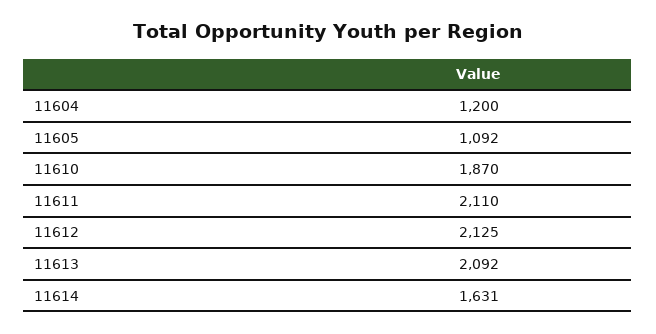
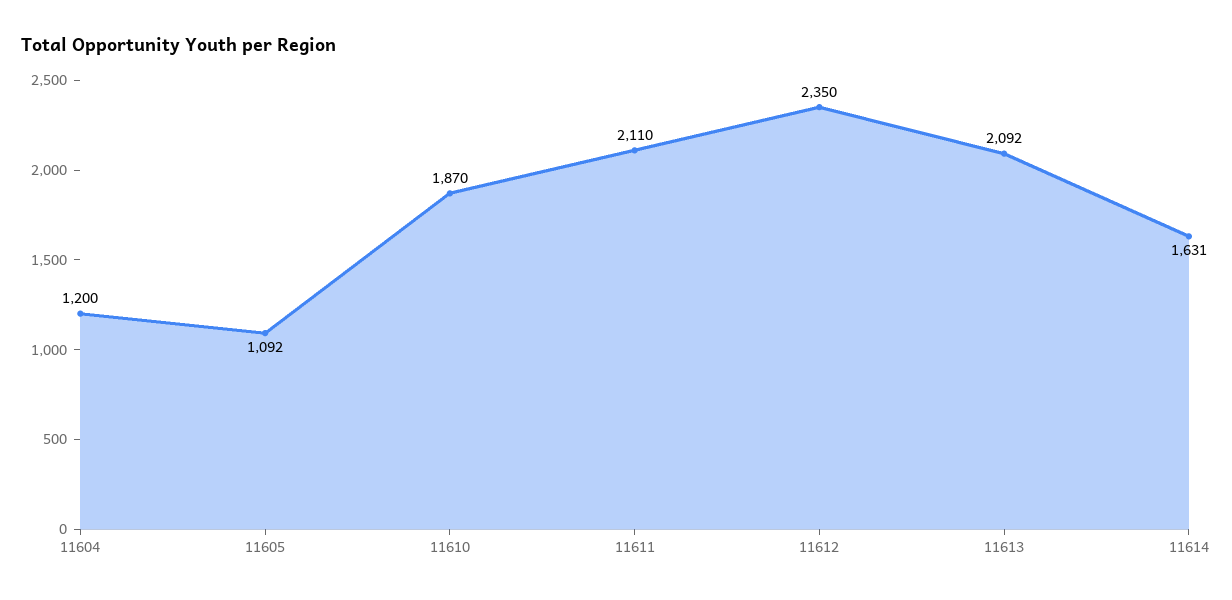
  {
    "11604": 1200,
    "11605": 1092,
    "11610": 1870,
    "11611": 2110,
-   "11612": 2125,
+   "11612": 2350,
    "11613": 2092,
    "11614": 1631
  }

